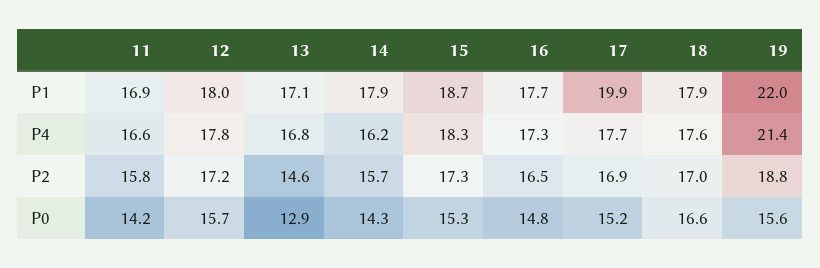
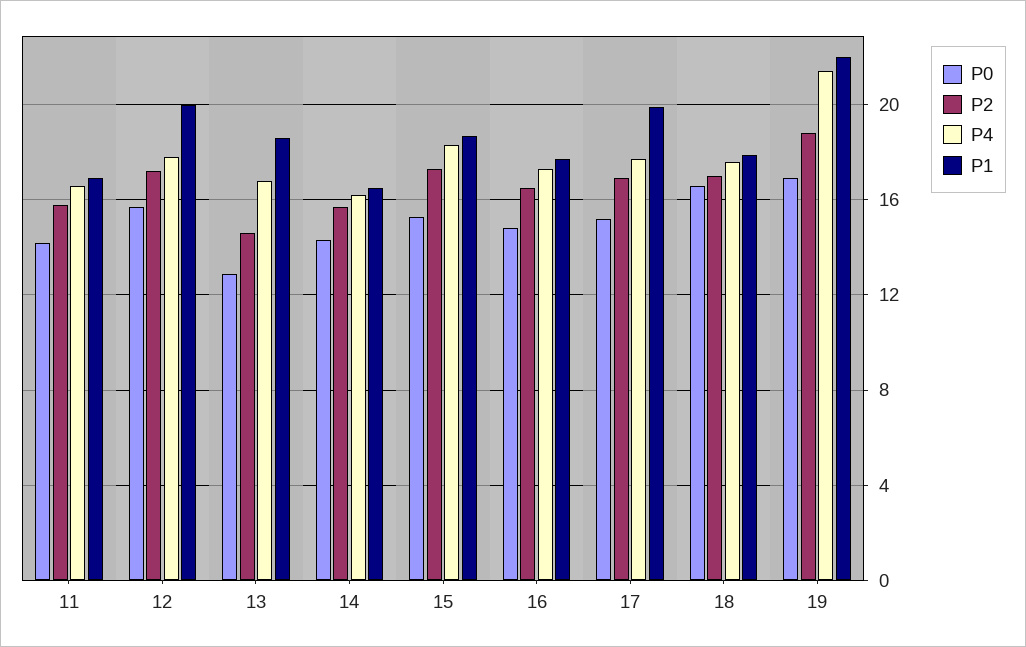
  {
    "P1": {
      "11": 16.9,
-     "12": 18,
+     "12": 20,
-     "13": 17.1,
+     "13": 18.5,
-     "14": 17.9,
+     "14": 16.5,
      "15": 18.7,
      "16": 17.7,
      "17": 19.9,
      "18": 17.9,
      "19": 22
    },
    "P4": {
      "11": 16.6,
      "12": 17.8,
      "13": 16.8,
      "14": 16.2,
      "15": 18.3,
      "16": 17.3,
      "17": 17.7,
      "18": 17.6,
      "19": 21.4
    },
    "P2": {
      "11": 15.8,
      "12": 17.2,
      "13": 14.6,
      "14": 15.7,
      "15": 17.3,
      "16": 16.5,
      "17": 16.9,
      "18": 17,
      "19": 18.8
    },
    "P0": {
      "11": 14.2,
      "12": 15.7,
      "13": 12.9,
      "14": 14.3,
      "15": 15.3,
      "16": 14.8,
      "17": 15.2,
      "18": 16.6,
-     "19": 15.6
+     "19": 17
    }
  }

